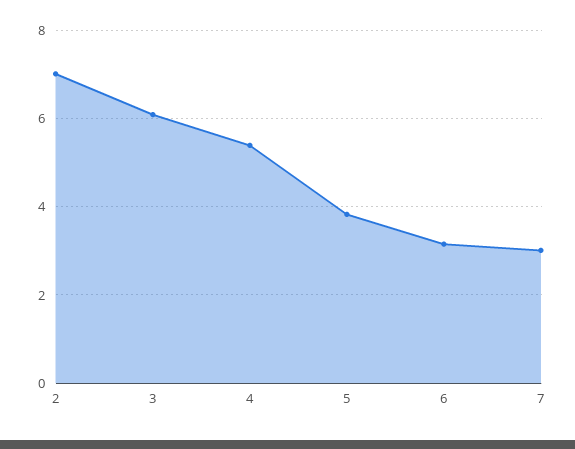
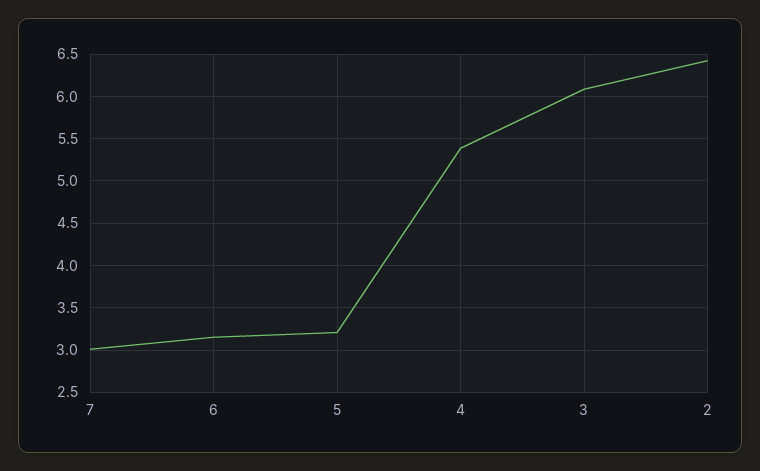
  {
-   "2": 7,
+   "2": 6.4,
    "3": 6.1,
    "4": 5.4,
-   "5": 3.8,
+   "5": 3.2,
    "6": 3.2,
    "7": 3
  }

